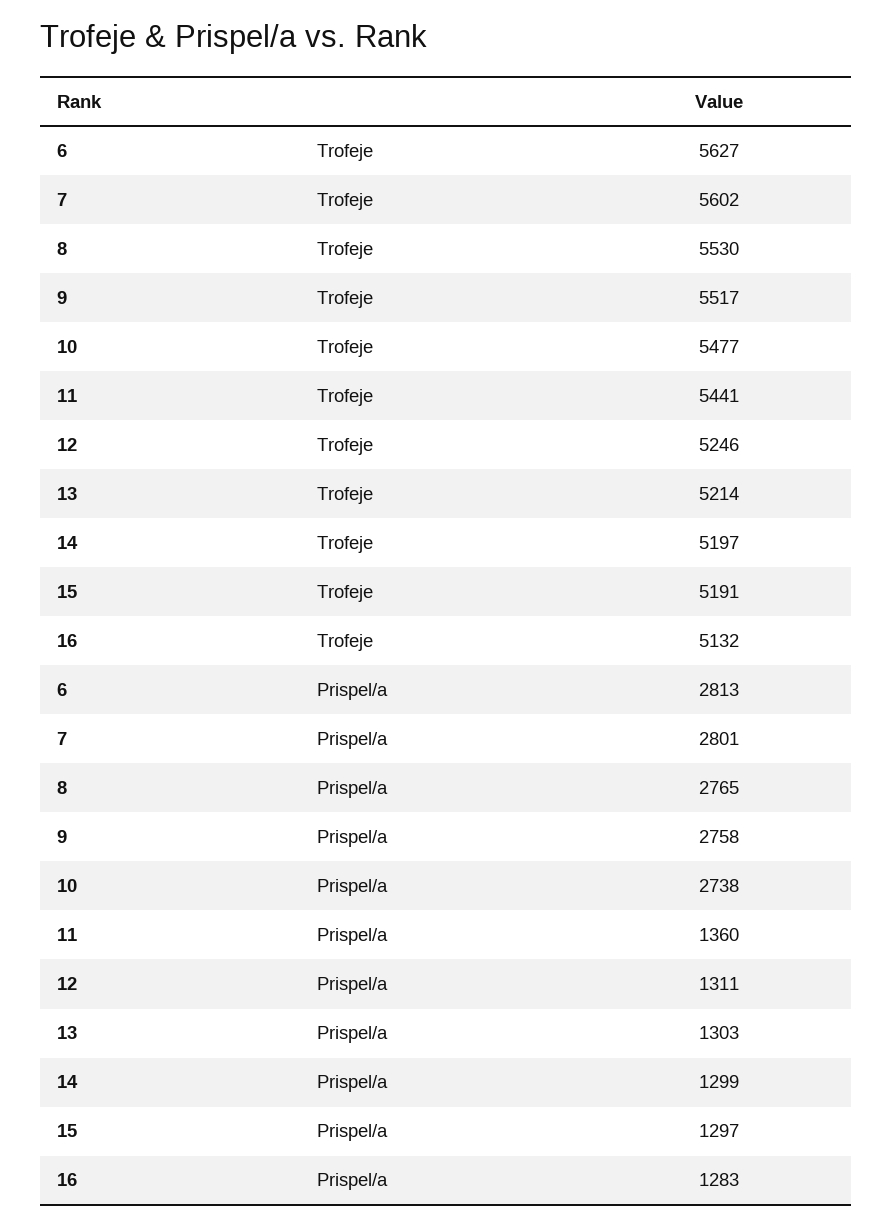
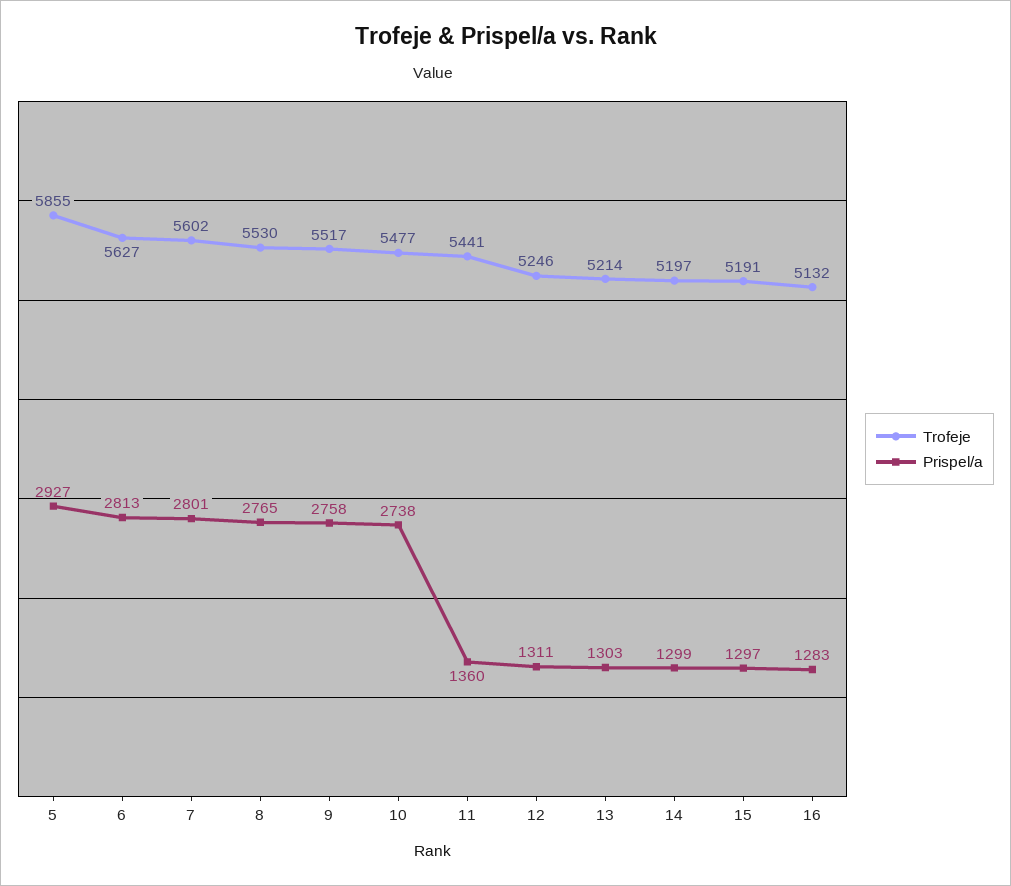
  {
    "Trofeje": {
      "6": 5627,
      "7": 5602,
      "8": 5530,
      "9": 5517,
      "10": 5477,
      "11": 5441,
      "12": 5246,
      "13": 5214,
      "14": 5197,
      "15": 5191,
-     "16": 5132
+     "16": 5132,
+     "5": 5855
    },
    "Prispel/a": {
      "6": 2813,
      "7": 2801,
      "8": 2765,
      "9": 2758,
      "10": 2738,
      "11": 1360,
      "12": 1311,
      "13": 1303,
      "14": 1299,
      "15": 1297,
-     "16": 1283
+     "16": 1283,
+     "5": 2927
    }
  }

